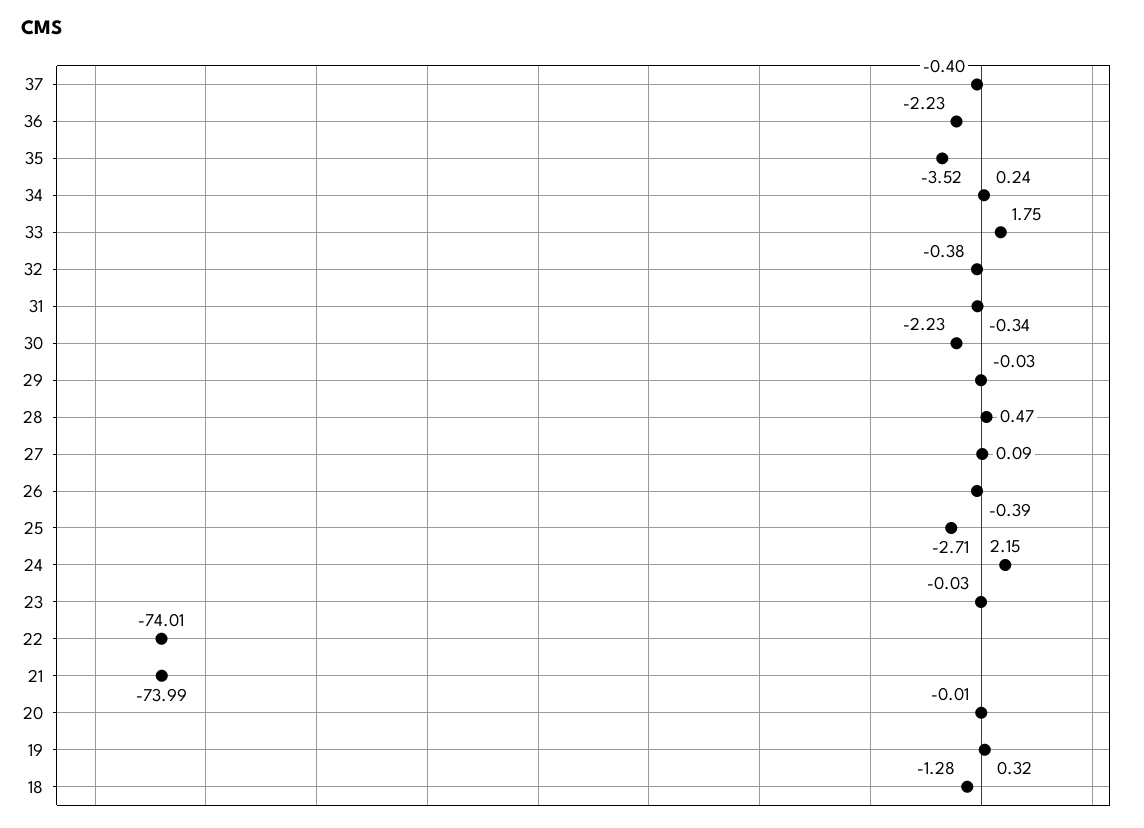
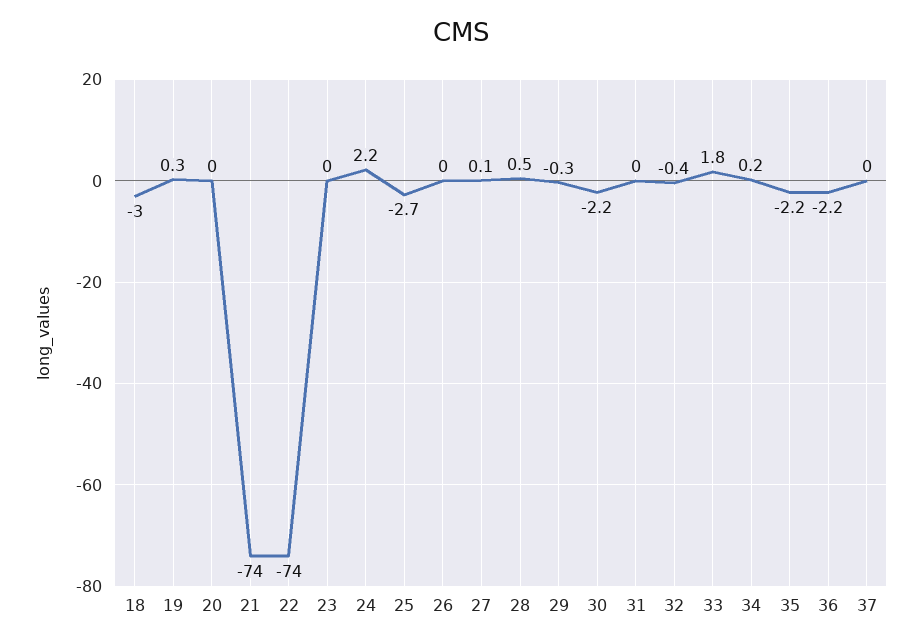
  {
-   "37": -0.4,
+   "37": 0,
    "36": -2.23,
-   "35": -3.52,
+   "35": -2.2,
    "34": 0.24,
    "33": 1.75,
    "32": -0.38,
-   "31": -0.34,
+   "31": 0,
    "30": -2.23,
-   "29": -0.03,
+   "29": -0.3,
    "28": 0.47,
    "27": 0.09,
-   "26": -0.39,
+   "26": 0,
    "25": -2.71,
    "24": 2.15,
    "23": -0.03,
    "22": -74.01,
    "21": -73.99,
    "20": -0.01,
    "19": 0.32,
-   "18": -1.28
+   "18": -3
  }

